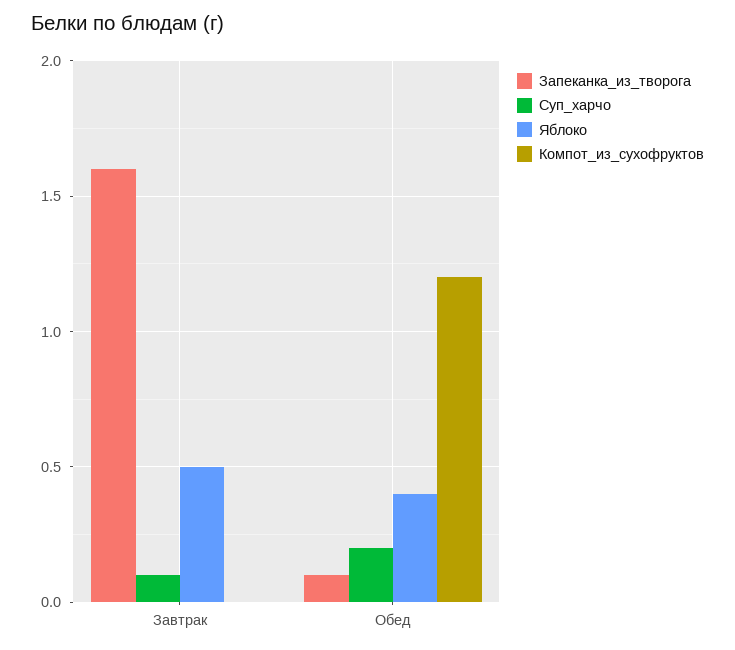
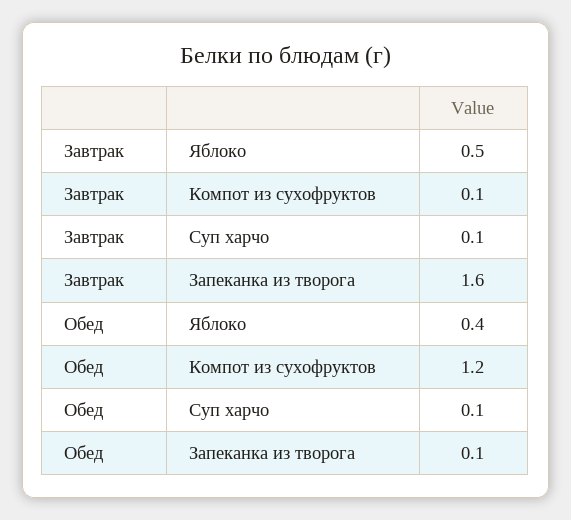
  {
    "Запеканка_из_творога": {
      "Завтрак": 1.6,
      "Обед": 0.1
    },
    "Суп_харчо": {
      "Завтрак": 0.1,
-     "Обед": 0.2
+     "Обед": 0.1
    },
    "Яблоко": {
      "Завтрак": 0.5,
      "Обед": 0.4
    },
    "Компот_из_сухофруктов": {
-     "Завтрак": 0,
+     "Завтрак": 0.1,
      "Обед": 1.2
    }
  }

